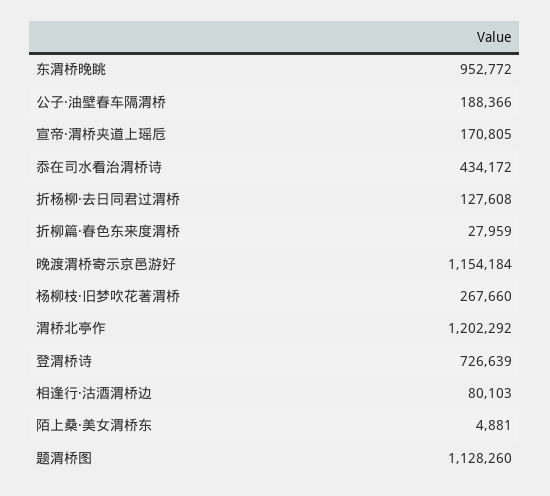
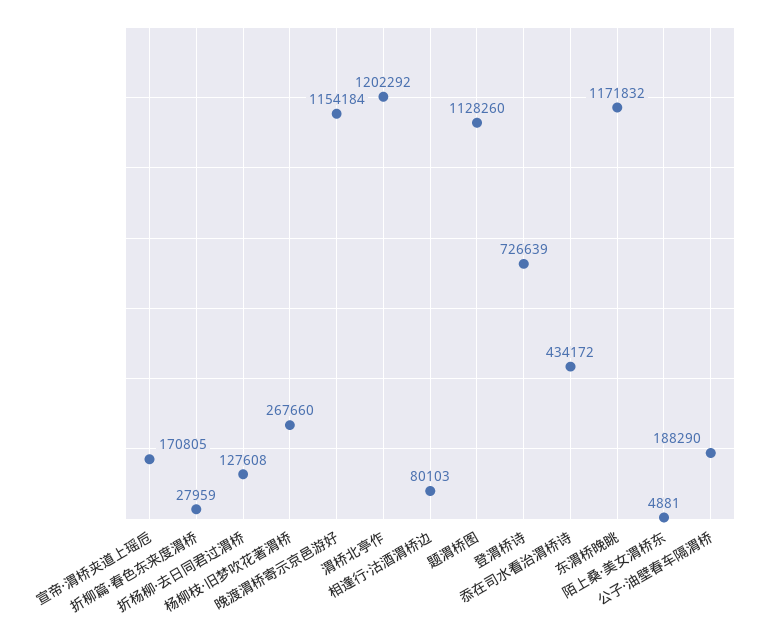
  {
-   "东渭桥晚眺": 952772,
+   "东渭桥晚眺": 1171832,
-   "公子·油壁春车隔渭桥": 188366,
+   "公子·油壁春车隔渭桥": 188290,
    "宣帝·渭桥夹道上瑶卮": 170805,
    "忝在司水看治渭桥诗": 434172,
    "折杨柳·去日同君过渭桥": 127608,
    "折柳篇·春色东来度渭桥": 27959,
    "晚渡渭桥寄示京邑游好": 1154184,
    "杨柳枝·旧梦吹花著渭桥": 267660,
    "渭桥北亭作": 1202292,
    "登渭桥诗": 726639,
    "相逢行·沽酒渭桥边": 80103,
    "陌上桑·美女渭桥东": 4881,
    "题渭桥图": 1128260
  }

